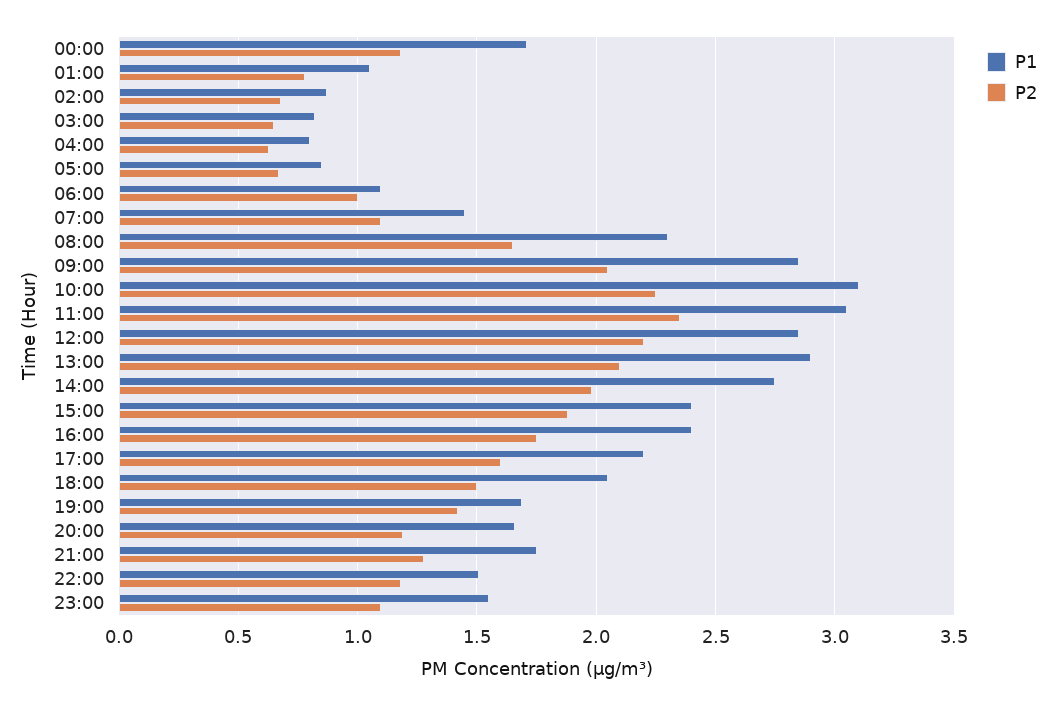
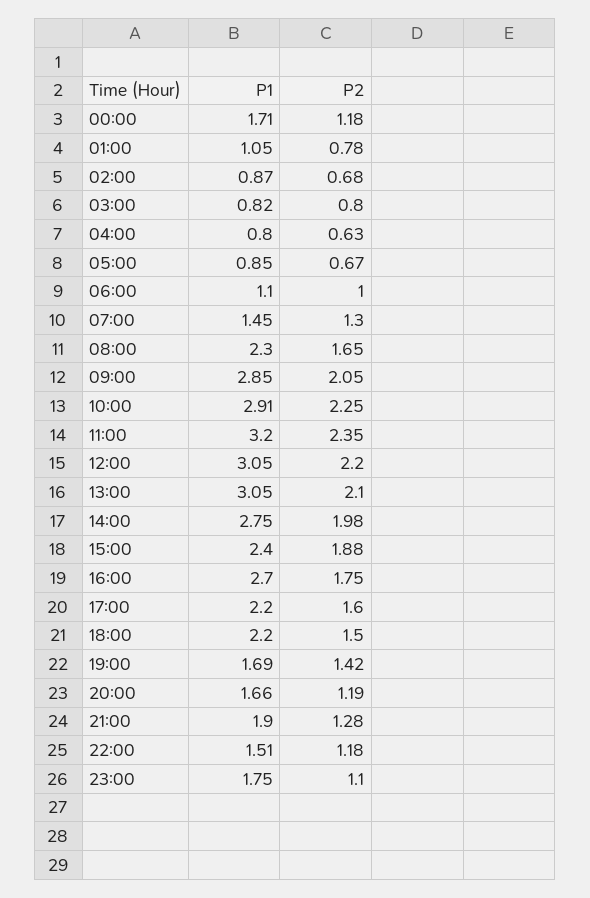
  {
    "P1": {
      "00:00": 1.71,
      "01:00": 1.05,
      "02:00": 0.87,
      "03:00": 0.82,
      "04:00": 0.8,
      "05:00": 0.85,
      "06:00": 1.1,
      "07:00": 1.45,
      "08:00": 2.3,
      "09:00": 2.85,
-     "10:00": 3.1,
+     "10:00": 2.91,
-     "11:00": 3.05,
+     "11:00": 3.2,
-     "12:00": 2.85,
+     "12:00": 3.05,
-     "13:00": 2.9,
+     "13:00": 3.05,
      "14:00": 2.75,
      "15:00": 2.4,
-     "16:00": 2.4,
+     "16:00": 2.7,
      "17:00": 2.2,
-     "18:00": 2.05,
+     "18:00": 2.2,
      "19:00": 1.69,
      "20:00": 1.66,
-     "21:00": 1.75,
+     "21:00": 1.9,
      "22:00": 1.51,
-     "23:00": 1.55
+     "23:00": 1.75
    },
    "P2": {
      "00:00": 1.18,
      "01:00": 0.78,
      "02:00": 0.68,
-     "03:00": 0.65,
+     "03:00": 0.8,
      "04:00": 0.63,
      "05:00": 0.67,
      "06:00": 1,
-     "07:00": 1.1,
+     "07:00": 1.3,
      "08:00": 1.65,
      "09:00": 2.05,
      "10:00": 2.25,
      "11:00": 2.35,
      "12:00": 2.2,
      "13:00": 2.1,
      "14:00": 1.98,
      "15:00": 1.88,
      "16:00": 1.75,
      "17:00": 1.6,
      "18:00": 1.5,
      "19:00": 1.42,
      "20:00": 1.19,
      "21:00": 1.28,
      "22:00": 1.18,
      "23:00": 1.1
    }
  }

